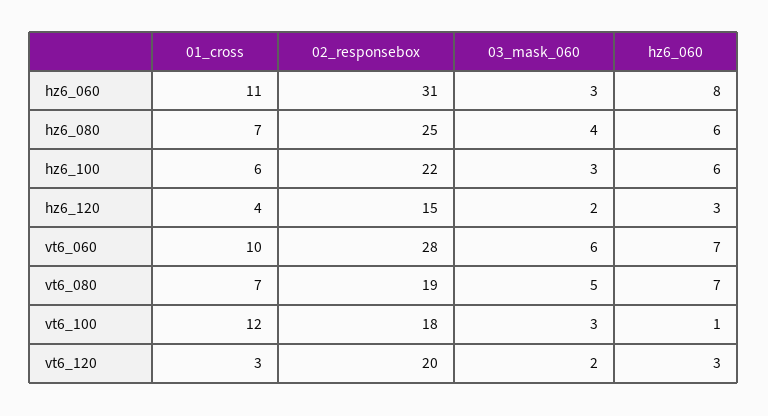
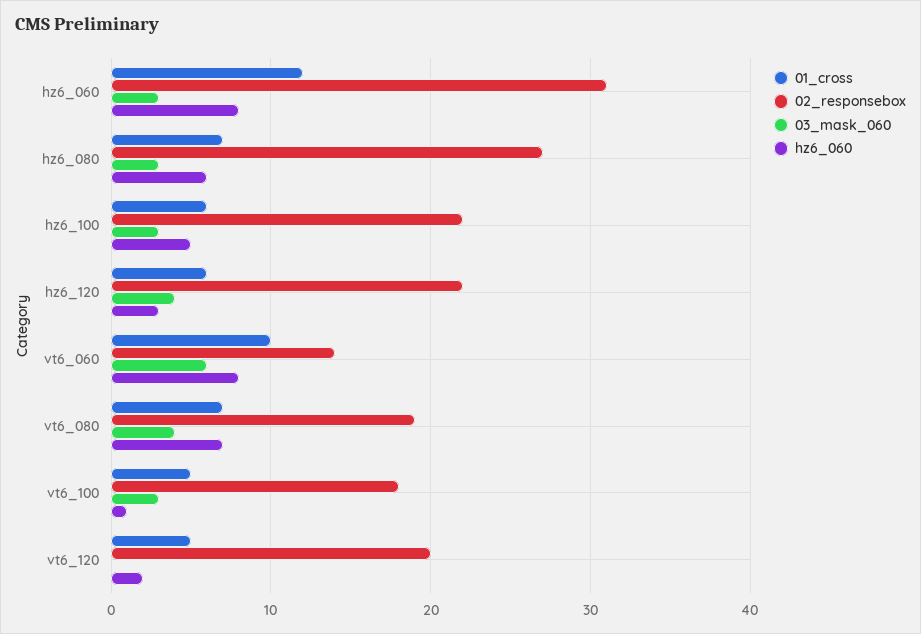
  {
    "01_cross": {
-     "hz6_060": 11,
+     "hz6_060": 12,
      "hz6_080": 7,
      "hz6_100": 6,
-     "hz6_120": 4,
+     "hz6_120": 6,
      "vt6_060": 10,
      "vt6_080": 7,
-     "vt6_100": 12,
+     "vt6_100": 5,
-     "vt6_120": 3
+     "vt6_120": 5
    },
    "02_responsebox": {
      "hz6_060": 31,
-     "hz6_080": 25,
+     "hz6_080": 27,
      "hz6_100": 22,
-     "hz6_120": 15,
+     "hz6_120": 22,
-     "vt6_060": 28,
+     "vt6_060": 14,
      "vt6_080": 19,
      "vt6_100": 18,
      "vt6_120": 20
    },
    "03_mask_060": {
      "hz6_060": 3,
-     "hz6_080": 4,
+     "hz6_080": 3,
      "hz6_100": 3,
-     "hz6_120": 2,
+     "hz6_120": 4,
      "vt6_060": 6,
-     "vt6_080": 5,
+     "vt6_080": 4,
      "vt6_100": 3,
-     "vt6_120": 2
+     "vt6_120": 0
    },
    "hz6_060": {
      "hz6_060": 8,
      "hz6_080": 6,
-     "hz6_100": 6,
+     "hz6_100": 5,
      "hz6_120": 3,
-     "vt6_060": 7,
+     "vt6_060": 8,
      "vt6_080": 7,
      "vt6_100": 1,
-     "vt6_120": 3
+     "vt6_120": 2
    }
  }

